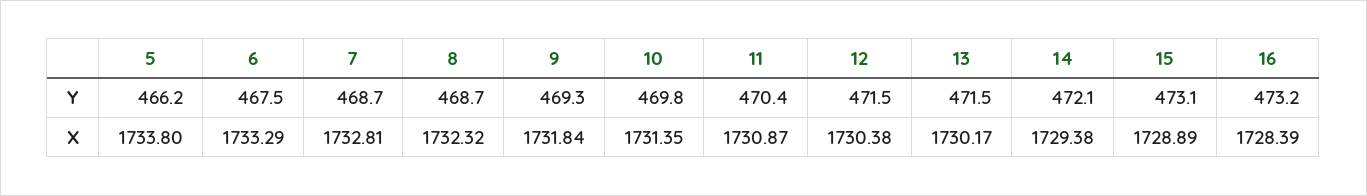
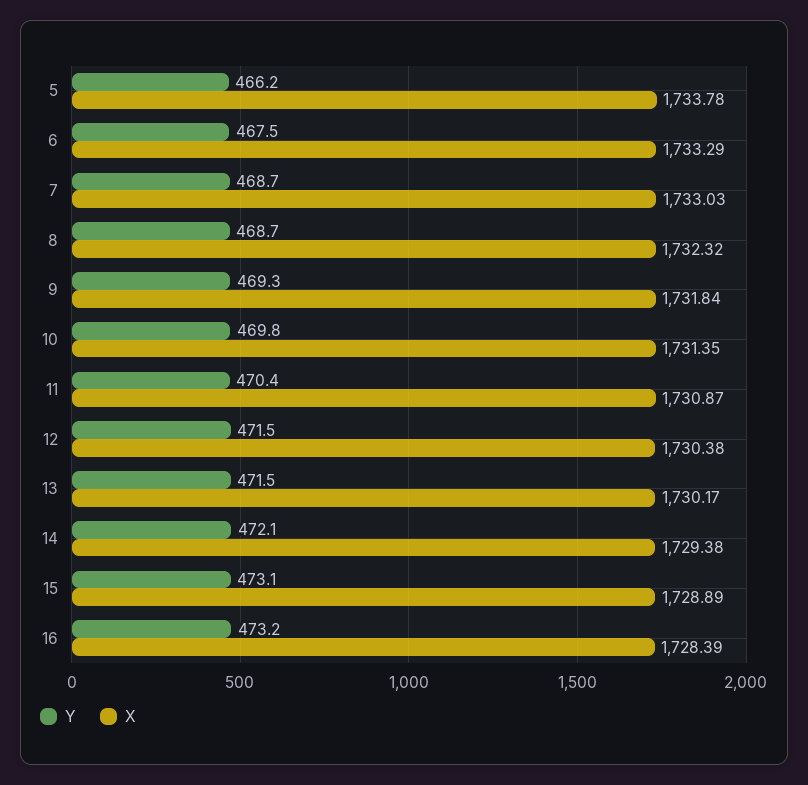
  {
    "Y": {
      "5": 466.2,
      "6": 467.5,
      "7": 468.7,
      "8": 468.7,
      "9": 469.3,
      "10": 469.8,
      "11": 470.4,
      "12": 471.5,
      "13": 471.5,
      "14": 472.1,
      "15": 473.1,
      "16": 473.2
    },
    "X": {
-     "5": 1733.8,
+     "5": 1733.78,
      "6": 1733.29,
-     "7": 1732.81,
+     "7": 1733.03,
      "8": 1732.32,
      "9": 1731.84,
      "10": 1731.35,
      "11": 1730.87,
      "12": 1730.38,
      "13": 1730.17,
      "14": 1729.38,
      "15": 1728.89,
      "16": 1728.39
    }
  }

